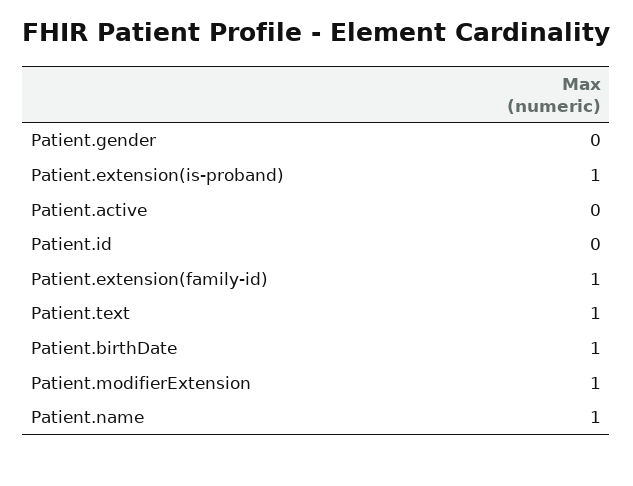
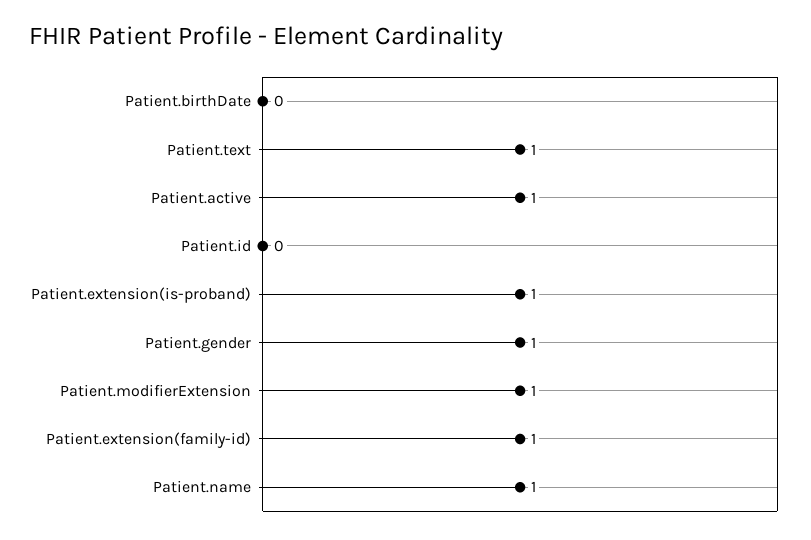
  {
-   "Patient.gender": 0,
+   "Patient.gender": 1,
    "Patient.extension(is-proband)": 1,
-   "Patient.active": 0,
+   "Patient.active": 1,
    "Patient.id": 0,
    "Patient.extension(family-id)": 1,
    "Patient.text": 1,
-   "Patient.birthDate": 1,
+   "Patient.birthDate": 0,
    "Patient.modifierExtension": 1,
    "Patient.name": 1
  }

